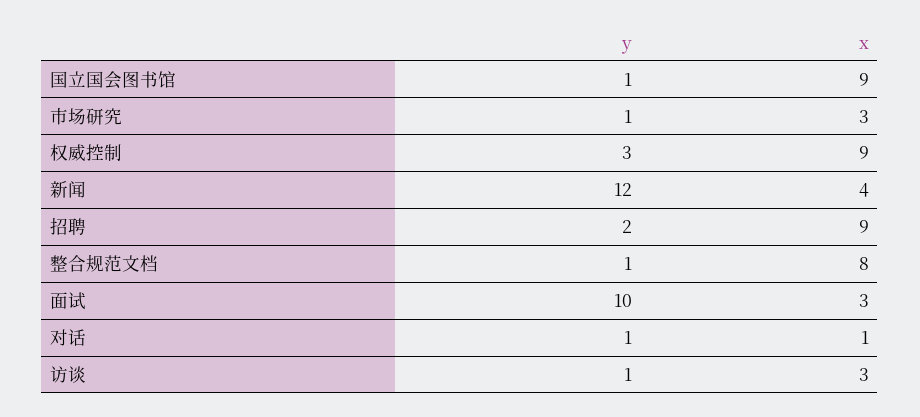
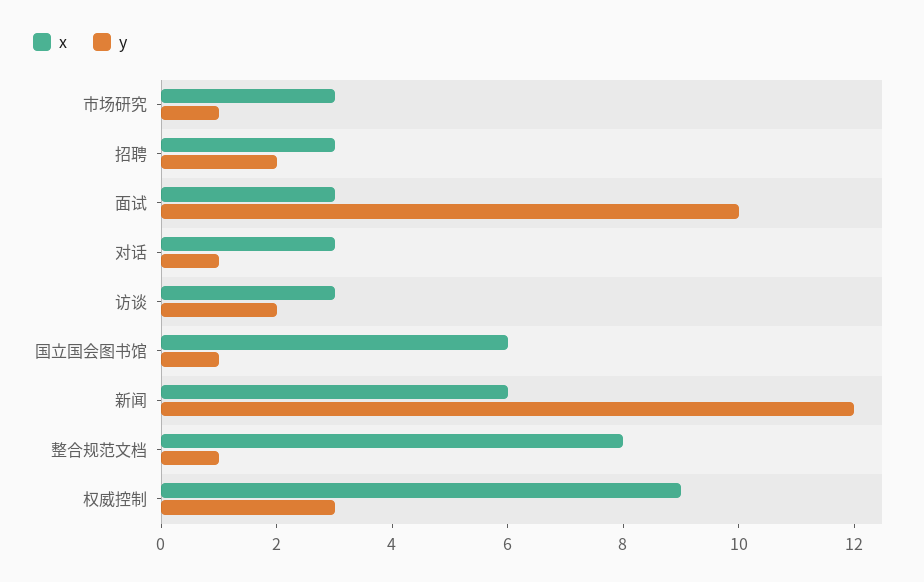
  {
    "y": {
      "国立国会图书馆": 1,
      "市场研究": 1,
      "权威控制": 3,
      "新闻": 12,
      "招聘": 2,
      "整合规范文档": 1,
      "面试": 10,
      "对话": 1,
-     "访谈": 1
+     "访谈": 2
    },
    "x": {
-     "国立国会图书馆": 9,
+     "国立国会图书馆": 6,
      "市场研究": 3,
      "权威控制": 9,
-     "新闻": 4,
+     "新闻": 6,
-     "招聘": 9,
+     "招聘": 3,
      "整合规范文档": 8,
      "面试": 3,
-     "对话": 1,
+     "对话": 3,
      "访谈": 3
    }
  }

